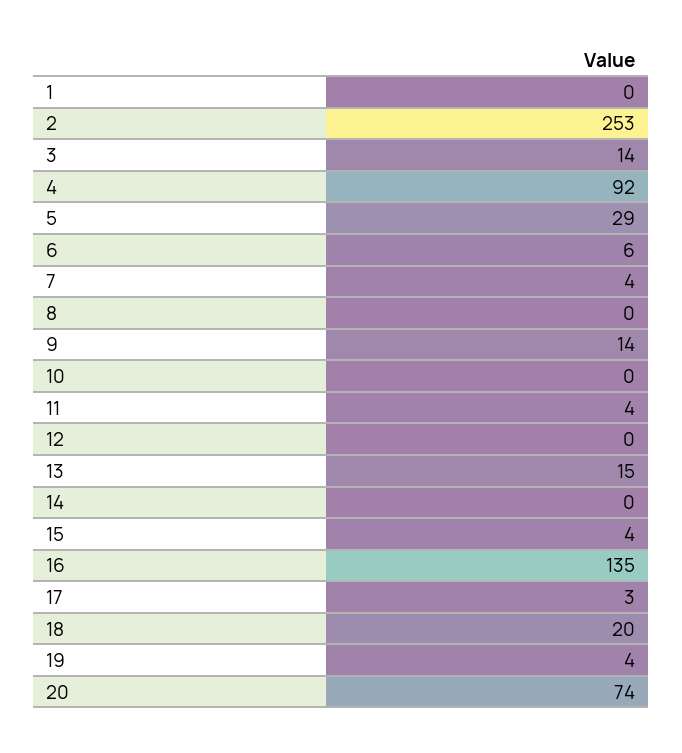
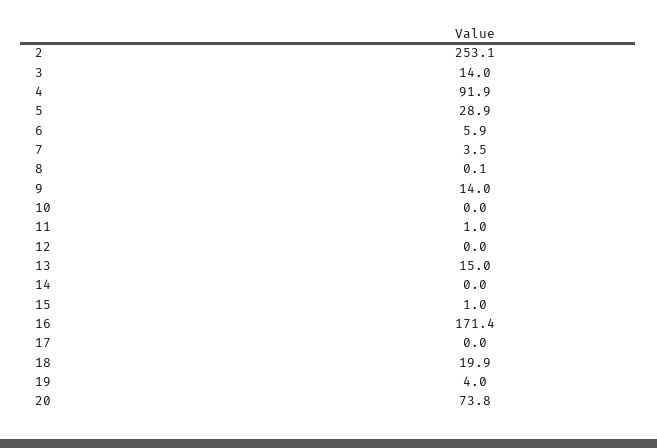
  {
-   "1": 0,
    "2": 253.1,
    "3": 14,
    "4": 91.9,
    "5": 28.9,
    "6": 5.9,
    "7": 3.5,
    "8": 0.1,
    "9": 14,
    "10": 0,
-   "11": 4,
+   "11": 1,
    "12": 0,
    "13": 15,
    "14": 0,
-   "15": 4,
+   "15": 1,
-   "16": 135,
+   "16": 171.4,
-   "17": 3,
+   "17": 0,
    "18": 19.9,
    "19": 4,
    "20": 73.8
  }

